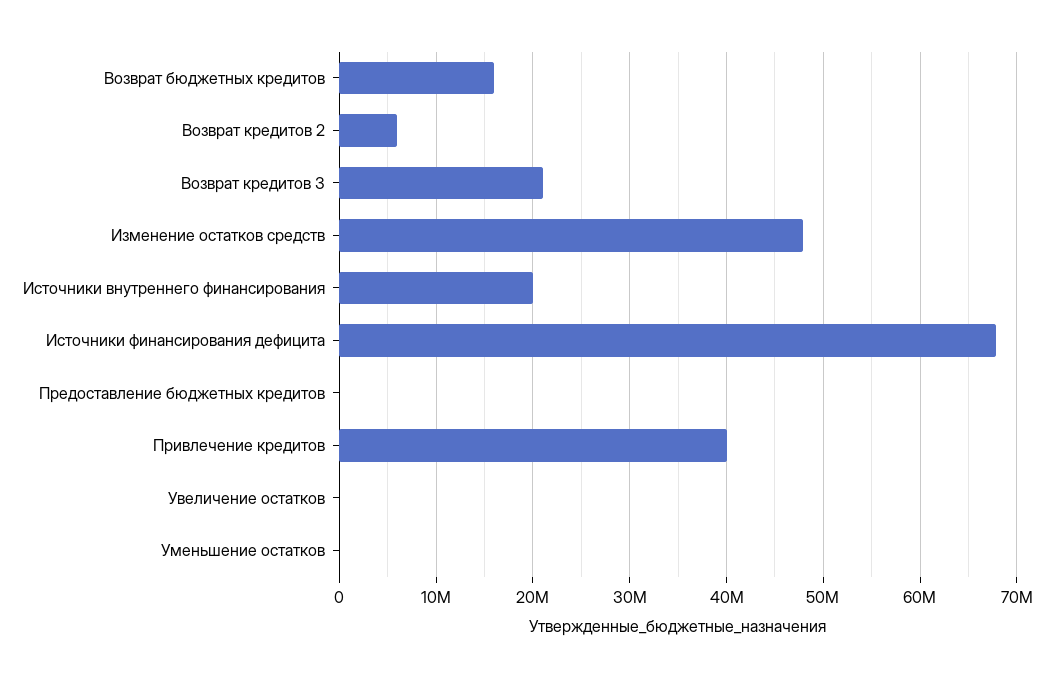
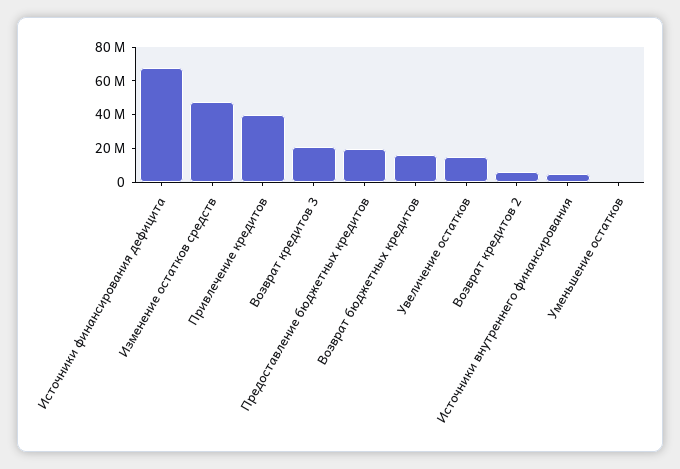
  {
    "Возврат бюджетных кредитов": 16000000,
    "Возврат кредитов 2": 6000000,
    "Возврат кредитов 3": 21000000,
    "Изменение остатков средств": 48000000,
-   "Источники внутреннего финансирования": 20000000,
+   "Источники внутреннего финансирования": 5000000,
    "Источники финансирования дефицита": 68000000,
-   "Предоставление бюджетных кредитов": 0,
+   "Предоставление бюджетных кредитов": 20000000,
    "Привлечение кредитов": 40000000,
-   "Увеличение остатков": 0,
+   "Увеличение остатков": 15000000,
    "Уменьшение остатков": 0
  }

